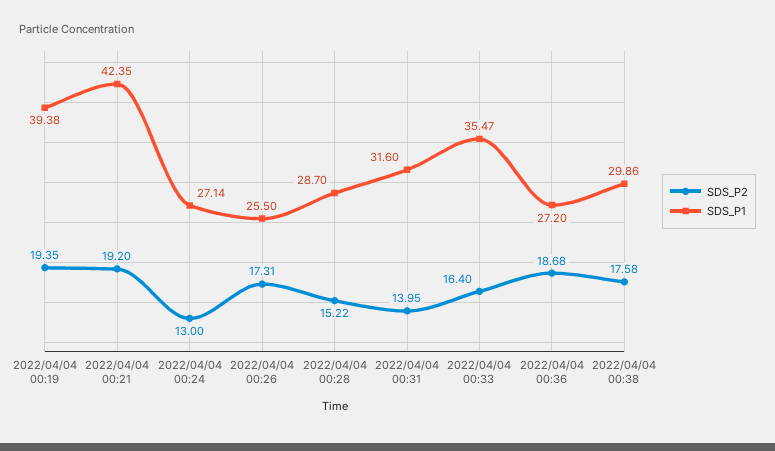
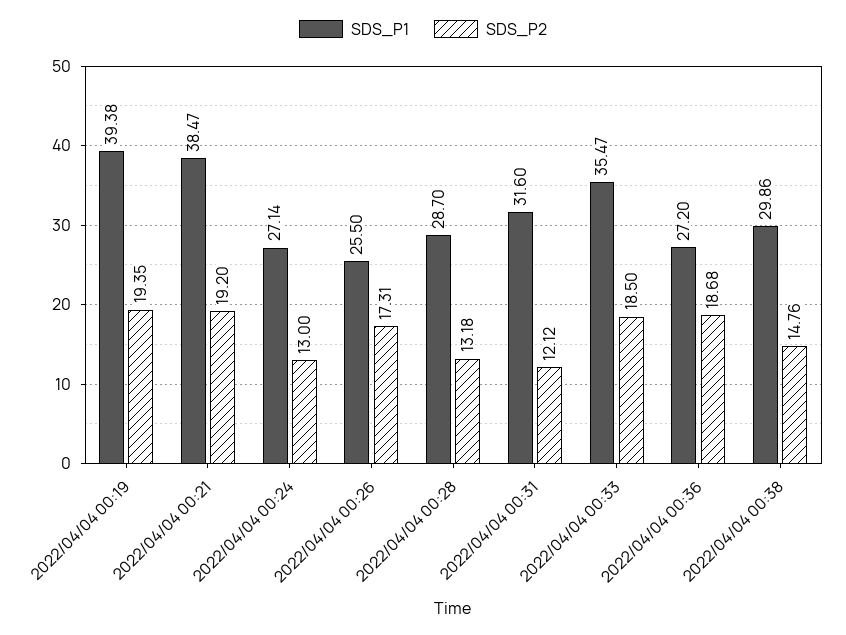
  {
    "SDS_P2": {
      "2022/04/04 00:19": 19.35,
      "2022/04/04 00:21": 19.2,
      "2022/04/04 00:24": 13,
      "2022/04/04 00:26": 17.31,
-     "2022/04/04 00:28": 15.22,
+     "2022/04/04 00:28": 13.18,
-     "2022/04/04 00:31": 13.95,
+     "2022/04/04 00:31": 12.12,
-     "2022/04/04 00:33": 16.4,
+     "2022/04/04 00:33": 18.5,
      "2022/04/04 00:36": 18.68,
-     "2022/04/04 00:38": 17.58
+     "2022/04/04 00:38": 14.76
    },
    "SDS_P1": {
      "2022/04/04 00:19": 39.38,
-     "2022/04/04 00:21": 42.35,
+     "2022/04/04 00:21": 38.47,
      "2022/04/04 00:24": 27.14,
      "2022/04/04 00:26": 25.5,
      "2022/04/04 00:28": 28.7,
      "2022/04/04 00:31": 31.6,
      "2022/04/04 00:33": 35.47,
      "2022/04/04 00:36": 27.2,
      "2022/04/04 00:38": 29.86
    }
  }

